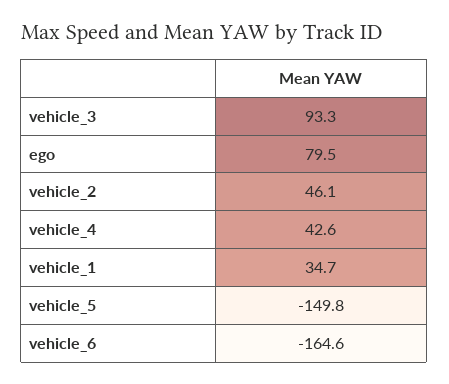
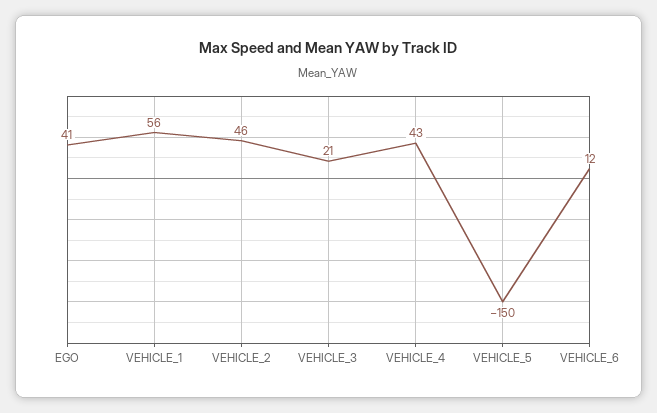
  {
-   "vehicle_3": 93.3,
+   "vehicle_3": 21,
-   "ego": 79.5,
+   "ego": 41,
    "vehicle_2": 46.1,
    "vehicle_4": 42.6,
-   "vehicle_1": 34.7,
+   "vehicle_1": 56,
    "vehicle_5": -149.8,
-   "vehicle_6": -164.6
+   "vehicle_6": 12
  }

